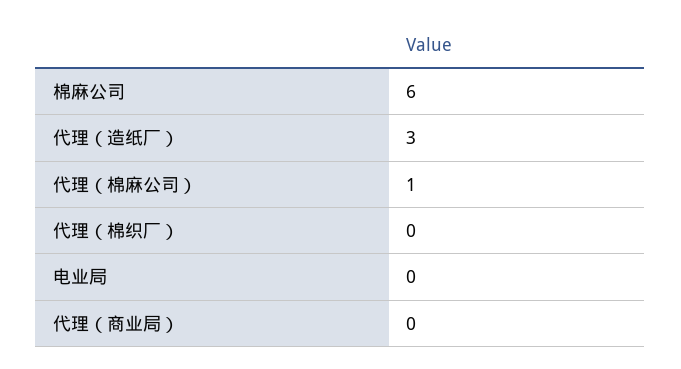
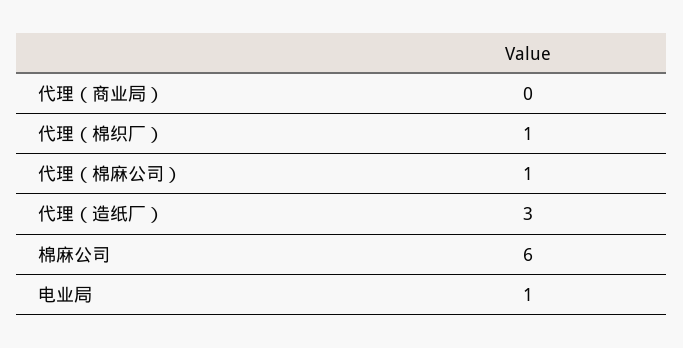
  {
    "棉麻公司": 6,
    "代理（造纸厂）": 3,
    "代理（棉麻公司）": 1,
-   "代理（棉织厂）": 0,
+   "代理（棉织厂）": 1,
-   "电业局": 0,
+   "电业局": 1,
    "代理（商业局）": 0
  }

